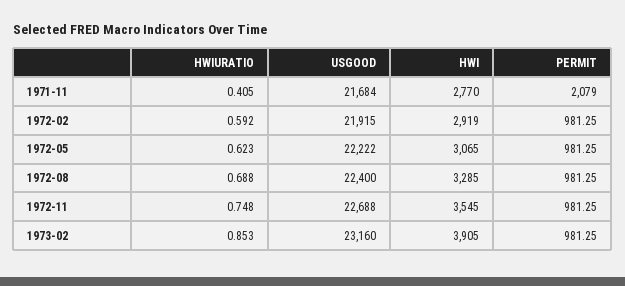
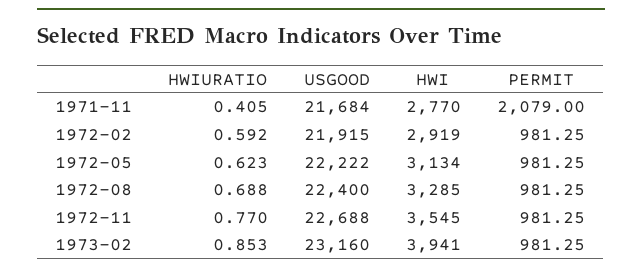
  {
    "HWIURATIO": {
      "1971-11": 0.405,
      "1972-02": 0.592,
      "1972-05": 0.623,
      "1972-08": 0.688,
-     "1972-11": 0.748,
+     "1972-11": 0.77,
      "1973-02": 0.853
    },
    "USGOOD": {
      "1971-11": 21684,
      "1972-02": 21915,
      "1972-05": 22222,
      "1972-08": 22400,
      "1972-11": 22688,
      "1973-02": 23160
    },
    "HWI": {
      "1971-11": 2770,
      "1972-02": 2919,
-     "1972-05": 3065,
+     "1972-05": 3134,
      "1972-08": 3285,
      "1972-11": 3545,
-     "1973-02": 3905
+     "1973-02": 3941
    },
    "PERMIT": {
      "1971-11": 2079,
      "1972-02": 981.25,
      "1972-05": 981.25,
      "1972-08": 981.25,
      "1972-11": 981.25,
      "1973-02": 981.25
    }
  }

